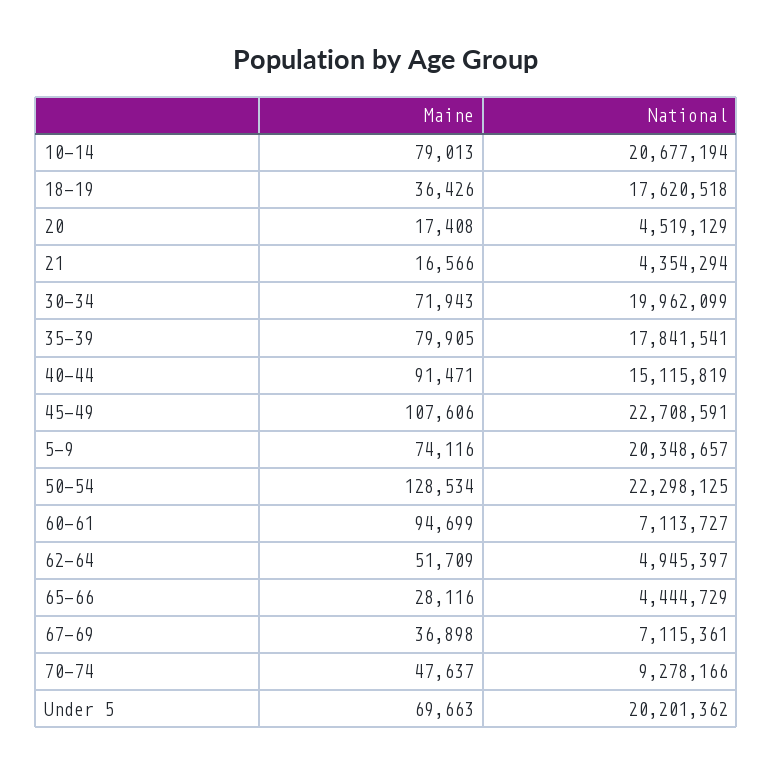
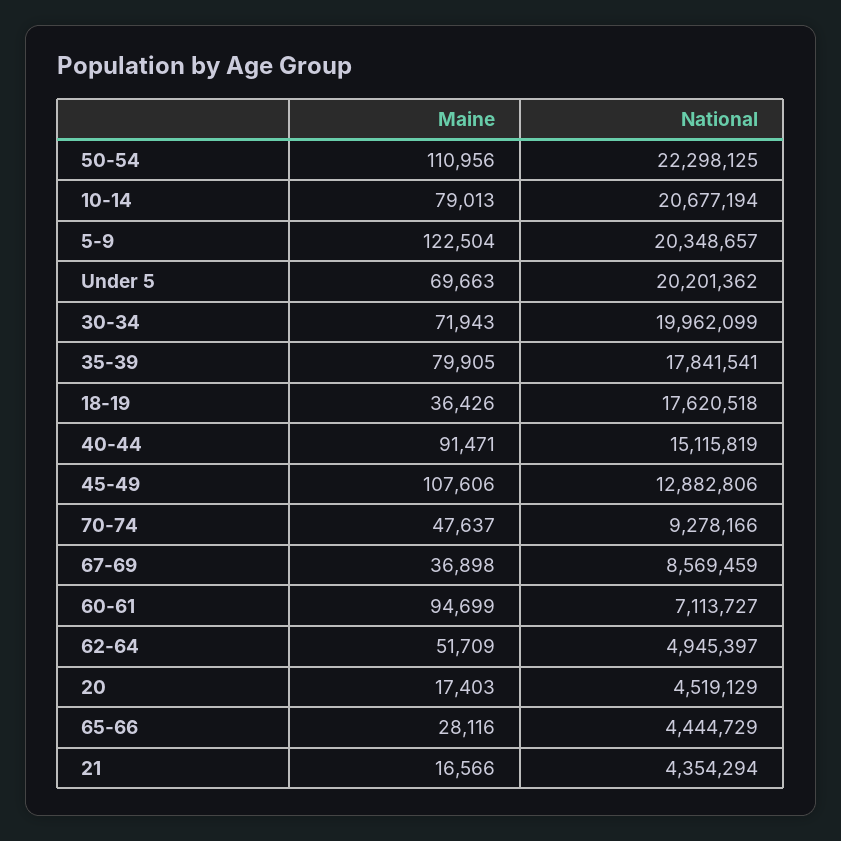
  {
    "Maine": {
      "10-14": 79013,
      "18-19": 36426,
-     "20": 17408,
+     "20": 17403,
      "21": 16566,
      "30-34": 71943,
      "35-39": 79905,
      "40-44": 91471,
      "45-49": 107606,
-     "5-9": 74116,
+     "5-9": 122504,
-     "50-54": 128534,
+     "50-54": 110956,
      "60-61": 94699,
      "62-64": 51709,
      "65-66": 28116,
      "67-69": 36898,
      "70-74": 47637,
      "Under 5": 69663
    },
    "National": {
      "10-14": 20677194,
      "18-19": 17620518,
      "20": 4519129,
      "21": 4354294,
      "30-34": 19962099,
      "35-39": 17841541,
      "40-44": 15115819,
-     "45-49": 22708591,
+     "45-49": 12882806,
      "5-9": 20348657,
      "50-54": 22298125,
      "60-61": 7113727,
      "62-64": 4945397,
      "65-66": 4444729,
-     "67-69": 7115361,
+     "67-69": 8569459,
      "70-74": 9278166,
      "Under 5": 20201362
    }
  }

